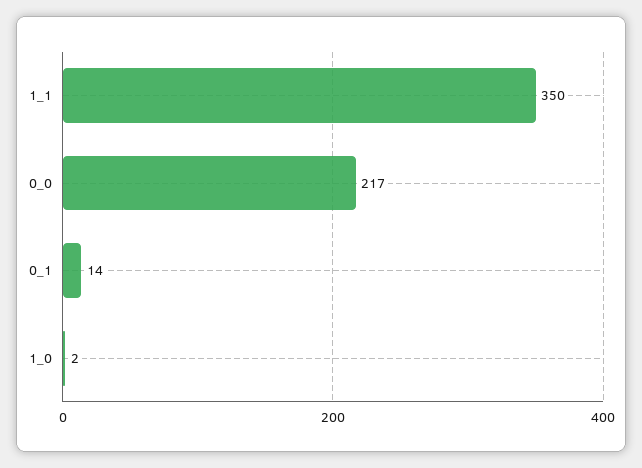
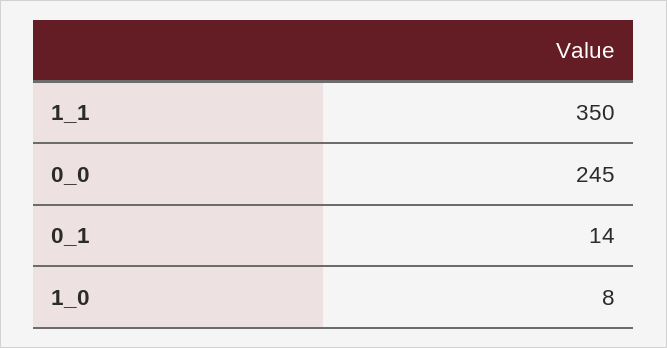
  {
    "1_1": 350,
-   "0_0": 217,
+   "0_0": 245,
    "0_1": 14,
-   "1_0": 2
+   "1_0": 8
  }

